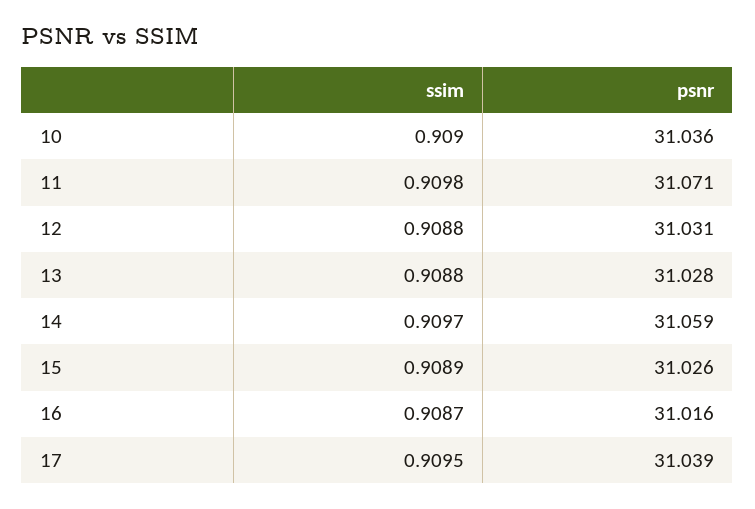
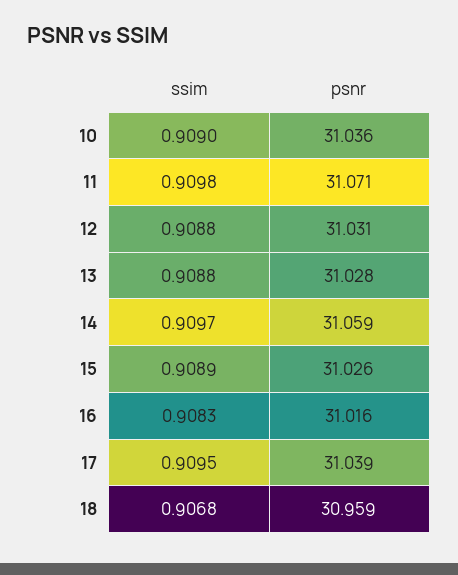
  {
    "ssim": {
      "10": 0.909,
      "11": 0.9098,
      "12": 0.9088,
      "13": 0.9088,
      "14": 0.9097,
      "15": 0.9089,
-     "16": 0.9087,
+     "16": 0.9083,
-     "17": 0.9095
+     "17": 0.9095,
+     "18": 0.9068
    },
    "psnr": {
      "10": 31.036,
      "11": 31.071,
      "12": 31.031,
      "13": 31.028,
      "14": 31.059,
      "15": 31.026,
      "16": 31.016,
-     "17": 31.039
+     "17": 31.039,
+     "18": 30.959
    }
  }

